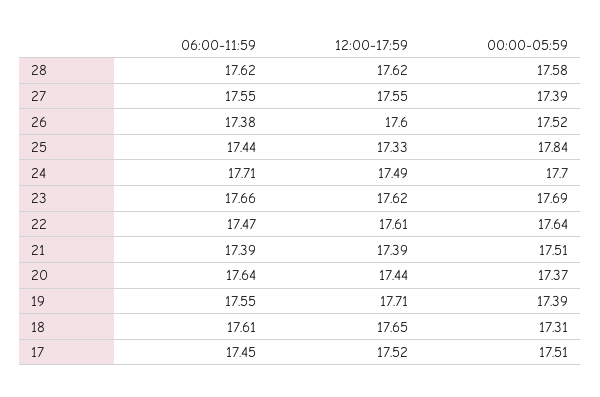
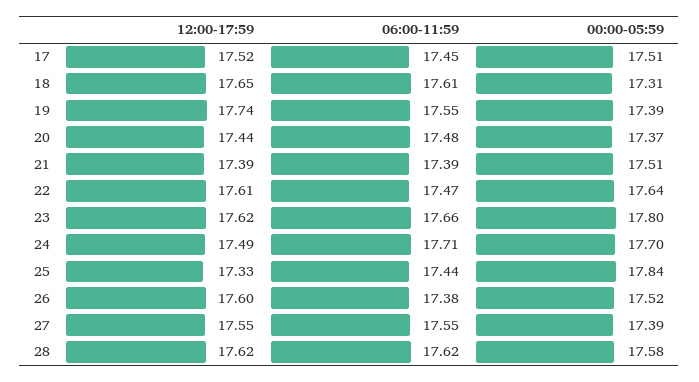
  {
    "06:00-11:59": {
      "28": 17.62,
      "27": 17.55,
      "26": 17.38,
      "25": 17.44,
      "24": 17.71,
      "23": 17.66,
      "22": 17.47,
      "21": 17.39,
-     "20": 17.64,
+     "20": 17.48,
      "19": 17.55,
      "18": 17.61,
      "17": 17.45
    },
    "12:00-17:59": {
      "28": 17.62,
      "27": 17.55,
      "26": 17.6,
      "25": 17.33,
      "24": 17.49,
      "23": 17.62,
      "22": 17.61,
      "21": 17.39,
      "20": 17.44,
-     "19": 17.71,
+     "19": 17.74,
      "18": 17.65,
      "17": 17.52
    },
    "00:00-05:59": {
      "28": 17.58,
      "27": 17.39,
      "26": 17.52,
      "25": 17.84,
      "24": 17.7,
-     "23": 17.69,
+     "23": 17.8,
      "22": 17.64,
      "21": 17.51,
      "20": 17.37,
      "19": 17.39,
      "18": 17.31,
      "17": 17.51
    }
  }

